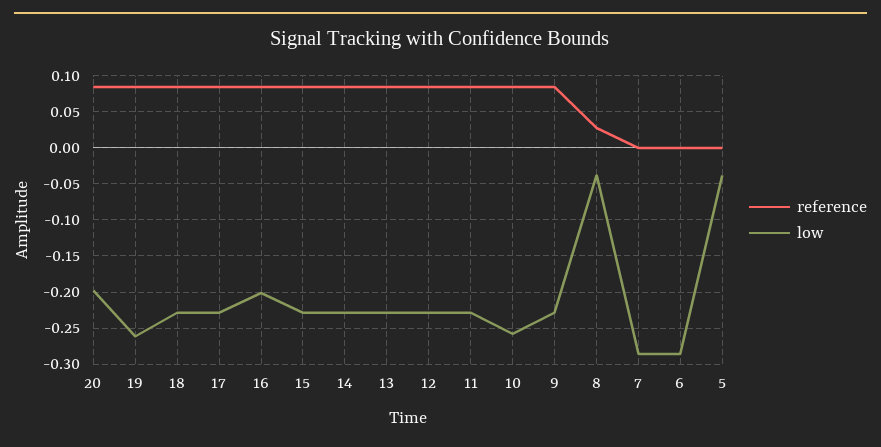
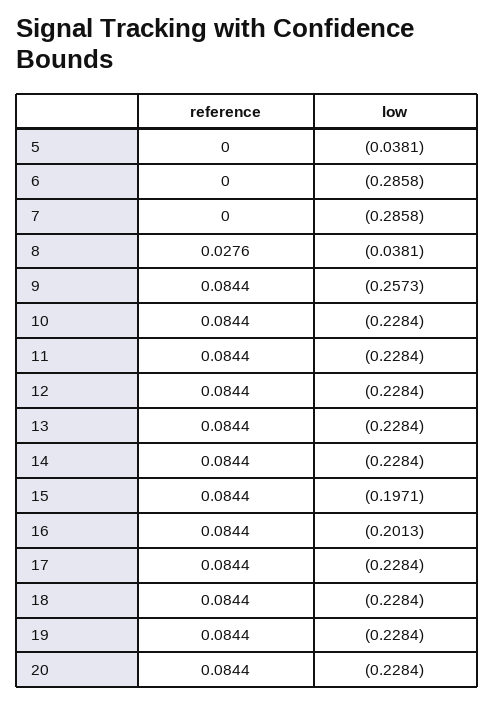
  {
    "reference": {
      "20": 0.0844,
      "19": 0.0844,
      "18": 0.0844,
      "17": 0.0844,
      "16": 0.0844,
      "15": 0.0844,
      "14": 0.0844,
      "13": 0.0844,
      "12": 0.0844,
      "11": 0.0844,
      "10": 0.0844,
      "9": 0.0844,
      "8": 0.0276,
      "7": 0,
      "6": 0,
      "5": 0
    },
    "low": {
-     "20": -0.2,
+     "20": -0.2284,
-     "19": -0.26,
+     "19": -0.2284,
      "18": -0.2284,
      "17": -0.2284,
      "16": -0.2013,
-     "15": -0.23,
+     "15": -0.1971,
      "14": -0.2284,
      "13": -0.2284,
      "12": -0.2284,
      "11": -0.2284,
-     "10": -0.26,
+     "10": -0.2284,
-     "9": -0.23,
+     "9": -0.2573,
      "8": -0.0381,
      "7": -0.2858,
      "6": -0.2858,
      "5": -0.0381
    }
  }

